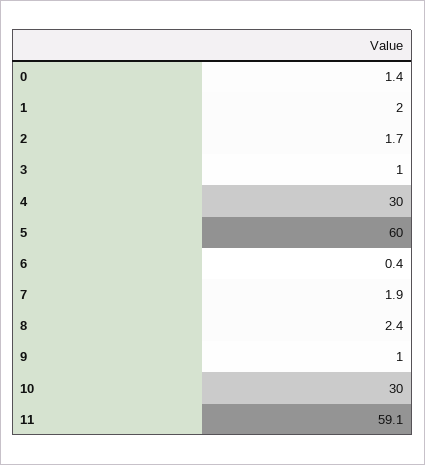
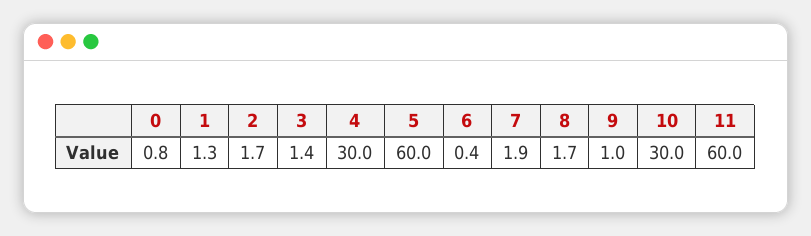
  {
-   "0": 1.4,
+   "0": 0.8,
-   "1": 2,
+   "1": 1.3,
    "2": 1.7,
-   "3": 1,
+   "3": 1.4,
    "4": 30,
    "5": 60,
    "6": 0.4,
    "7": 1.9,
-   "8": 2.4,
+   "8": 1.7,
    "9": 1,
    "10": 30,
-   "11": 59.1
+   "11": 60
  }

